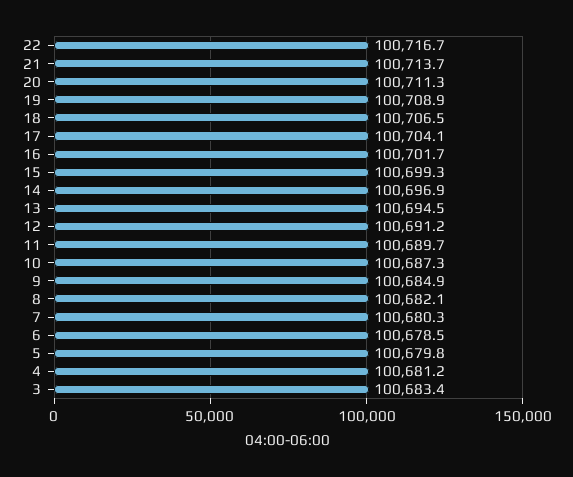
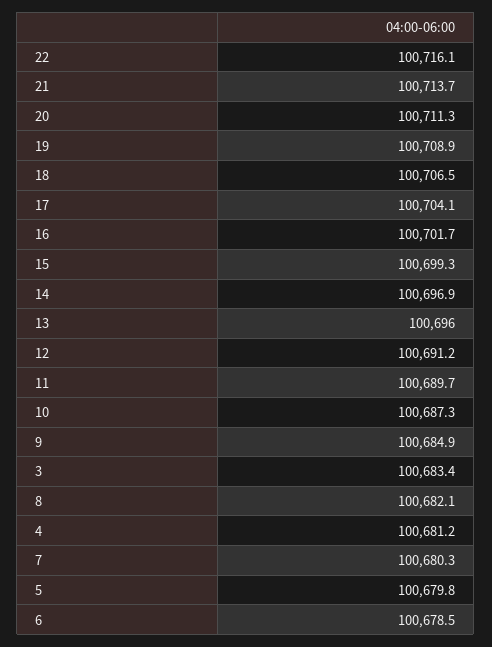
  {
-   "22": 100716.7,
+   "22": 100716.1,
    "21": 100713.7,
    "20": 100711.3,
    "19": 100708.9,
    "18": 100706.5,
    "17": 100704.1,
    "16": 100701.7,
    "15": 100699.3,
    "14": 100696.9,
-   "13": 100694.5,
+   "13": 100696,
    "12": 100691.2,
    "11": 100689.7,
    "10": 100687.3,
    "9": 100684.9,
    "8": 100682.1,
    "7": 100680.3,
    "6": 100678.5,
    "5": 100679.8,
    "4": 100681.2,
    "3": 100683.4
  }

